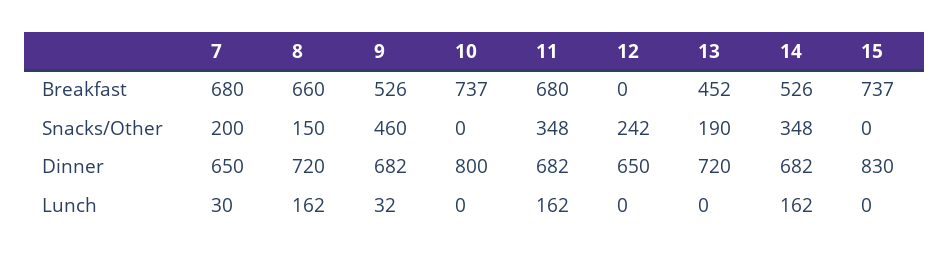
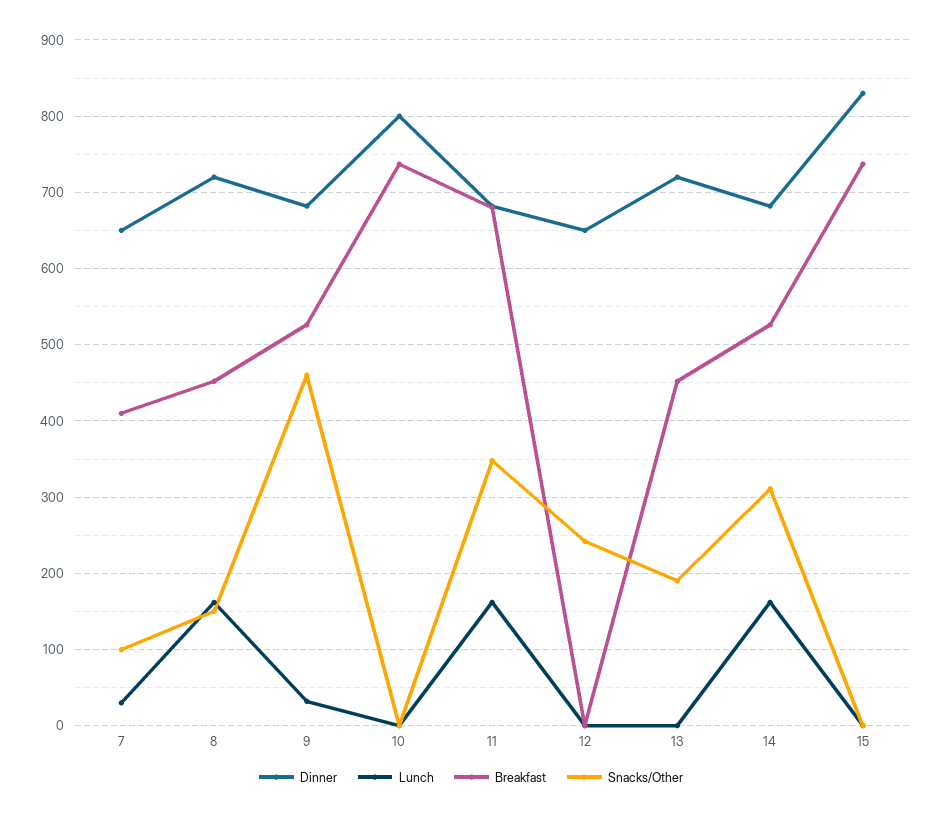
  {
    "Breakfast": {
-     "7": 680,
+     "7": 410,
-     "8": 660,
+     "8": 450,
      "9": 526,
      "10": 737,
      "11": 680,
      "12": 0,
      "13": 452,
      "14": 526,
      "15": 737
    },
    "Snacks/Other": {
-     "7": 200,
+     "7": 100,
      "8": 150,
      "9": 460,
      "10": 0,
      "11": 348,
      "12": 242,
      "13": 190,
-     "14": 348,
+     "14": 310,
      "15": 0
    },
    "Dinner": {
      "7": 650,
      "8": 720,
      "9": 682,
      "10": 800,
      "11": 682,
      "12": 650,
      "13": 720,
      "14": 682,
      "15": 830
    },
    "Lunch": {
      "7": 30,
      "8": 162,
      "9": 32,
      "10": 0,
      "11": 162,
      "12": 0,
      "13": 0,
      "14": 162,
      "15": 0
    }
  }

